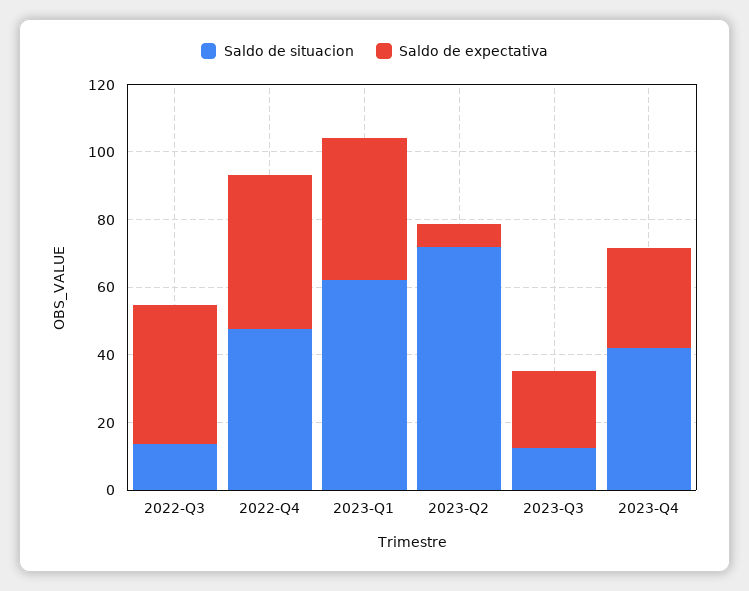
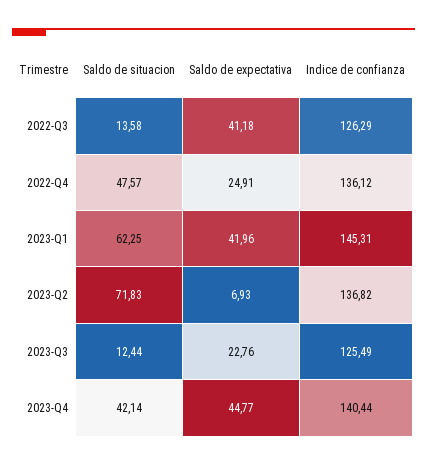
  {
    "Saldo de situacion": {
      "2022-Q3": 13.58,
      "2022-Q4": 47.57,
      "2023-Q1": 62.25,
      "2023-Q2": 71.83,
      "2023-Q3": 12.44,
      "2023-Q4": 42.14
    },
    "Saldo de expectativa": {
      "2022-Q3": 41.18,
-     "2022-Q4": 45,
+     "2022-Q4": 24.91,
      "2023-Q1": 41.96,
      "2023-Q2": 6.93,
      "2023-Q3": 22.76,
-     "2023-Q4": 30
+     "2023-Q4": 44.77
-   }
+   },
+   "Indice de confianza": {
+     "2022-Q3": 126.29,
+     "2022-Q4": 136.12,
+     "2023-Q1": 145.31,
+     "2023-Q2": 136.82,
+     "2023-Q3": 125.49,
+     "2023-Q4": 140.44
+   }
  }

